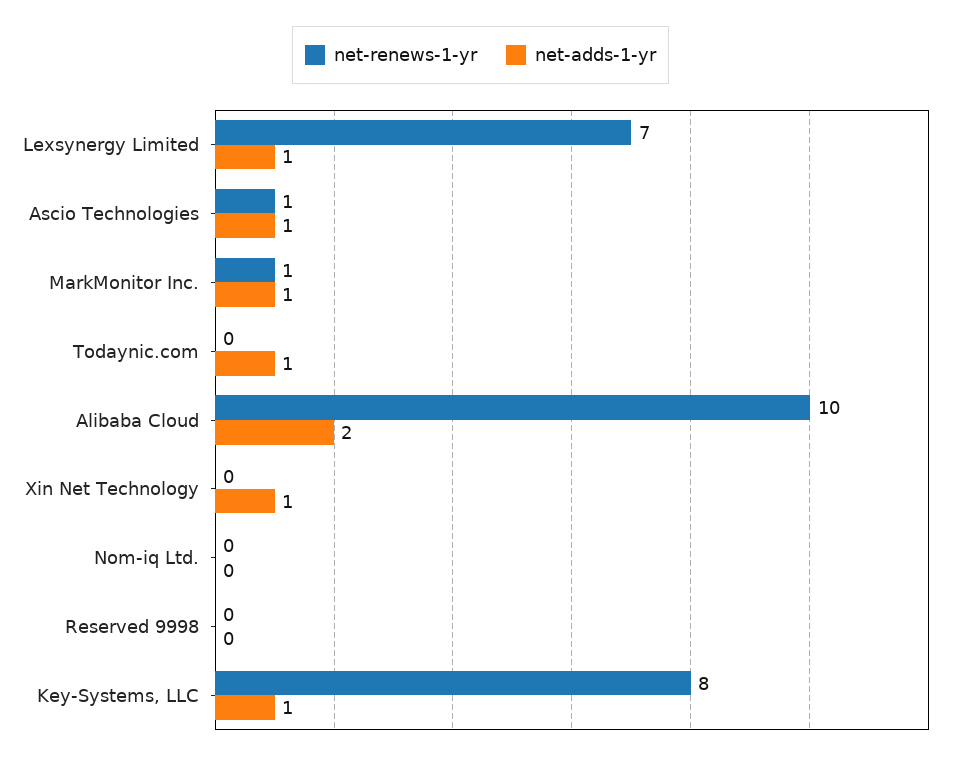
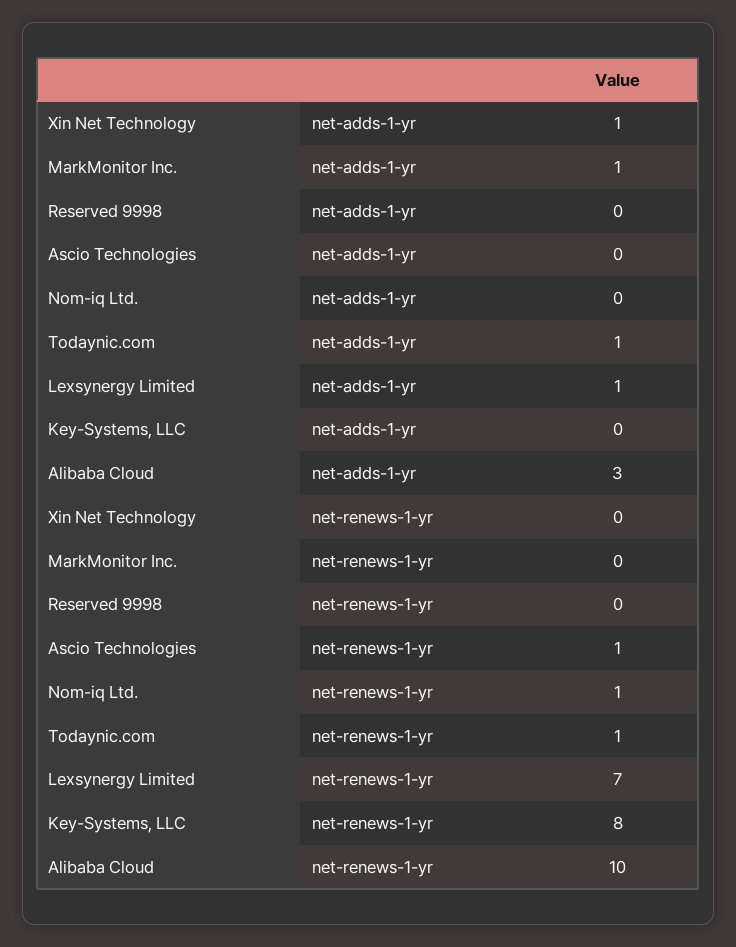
  {
    "net-renews-1-yr": {
      "Lexsynergy Limited": 7,
      "Ascio Technologies": 1,
-     "MarkMonitor Inc.": 1,
+     "MarkMonitor Inc.": 0,
-     "Todaynic.com": 0,
+     "Todaynic.com": 1,
      "Alibaba Cloud": 10,
      "Xin Net Technology": 0,
-     "Nom-iq Ltd.": 0,
+     "Nom-iq Ltd.": 1,
      "Reserved 9998": 0,
      "Key-Systems, LLC": 8
    },
    "net-adds-1-yr": {
      "Lexsynergy Limited": 1,
-     "Ascio Technologies": 1,
+     "Ascio Technologies": 0,
      "MarkMonitor Inc.": 1,
      "Todaynic.com": 1,
-     "Alibaba Cloud": 2,
+     "Alibaba Cloud": 3,
      "Xin Net Technology": 1,
      "Nom-iq Ltd.": 0,
      "Reserved 9998": 0,
-     "Key-Systems, LLC": 1
+     "Key-Systems, LLC": 0
    }
  }

